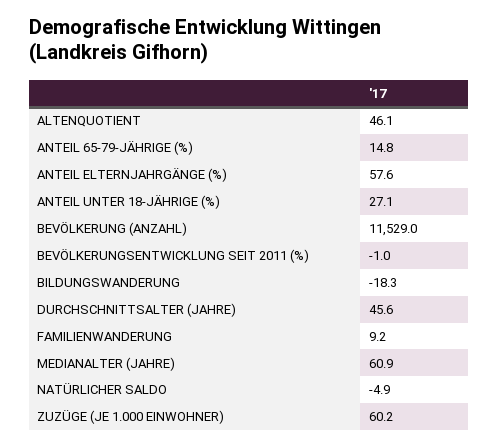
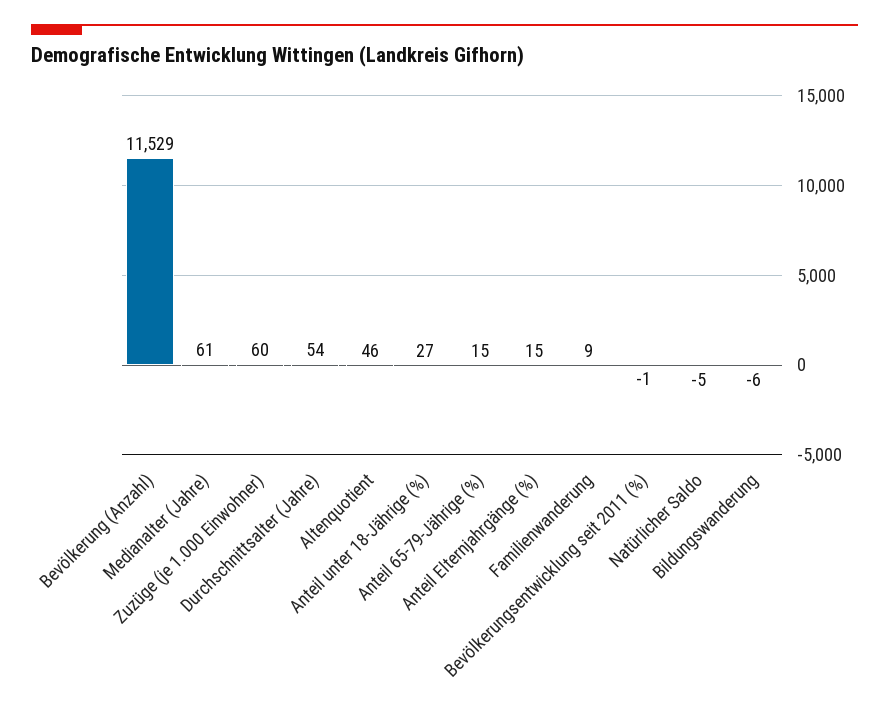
  {
    "ALTENQUOTIENT": 46.1,
    "ANTEIL 65-79-JÄHRIGE (%)": 14.8,
-   "ANTEIL ELTERNJAHRGÄNGE (%)": 57.6,
+   "ANTEIL ELTERNJAHRGÄNGE (%)": 15,
    "ANTEIL UNTER 18-JÄHRIGE (%)": 27.1,
    "BEVÖLKERUNG (ANZAHL)": 11529,
    "BEVÖLKERUNGSENTWICKLUNG SEIT 2011 (%)": -1,
-   "BILDUNGSWANDERUNG": -18.3,
+   "BILDUNGSWANDERUNG": -6,
-   "DURCHSCHNITTSALTER (JAHRE)": 45.6,
+   "DURCHSCHNITTSALTER (JAHRE)": 54,
    "FAMILIENWANDERUNG": 9.2,
    "MEDIANALTER (JAHRE)": 60.9,
    "NATÜRLICHER SALDO": -4.9,
    "ZUZÜGE (JE 1.000 EINWOHNER)": 60.2
  }

